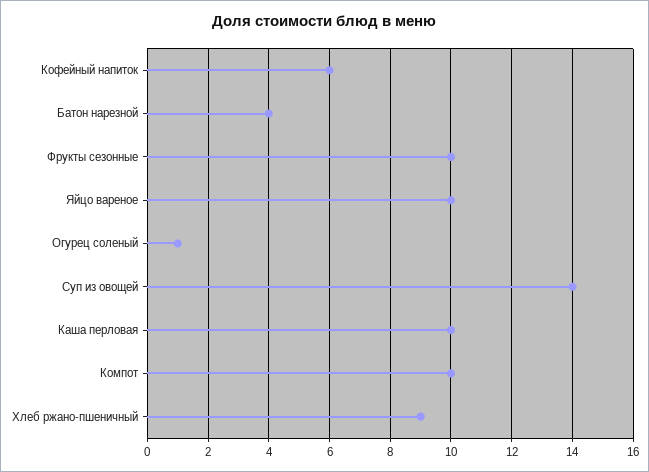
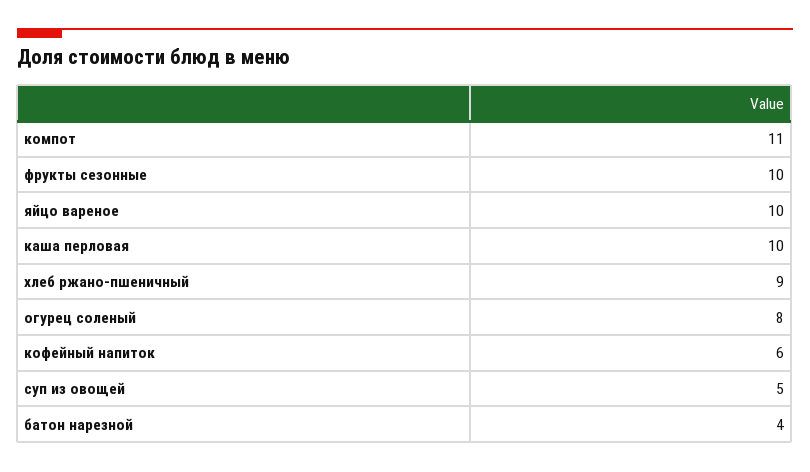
  {
    "Кофейный напиток": 6,
    "Батон нарезной": 4,
    "Фрукты сезонные": 10,
    "Яйцо вареное": 10,
-   "Огурец соленый": 1,
+   "Огурец соленый": 8,
-   "Суп из овощей": 14,
+   "Суп из овощей": 5,
    "Каша перловая": 10,
-   "Компот": 10,
+   "Компот": 11,
    "Хлеб ржано-пшеничный": 9
  }

